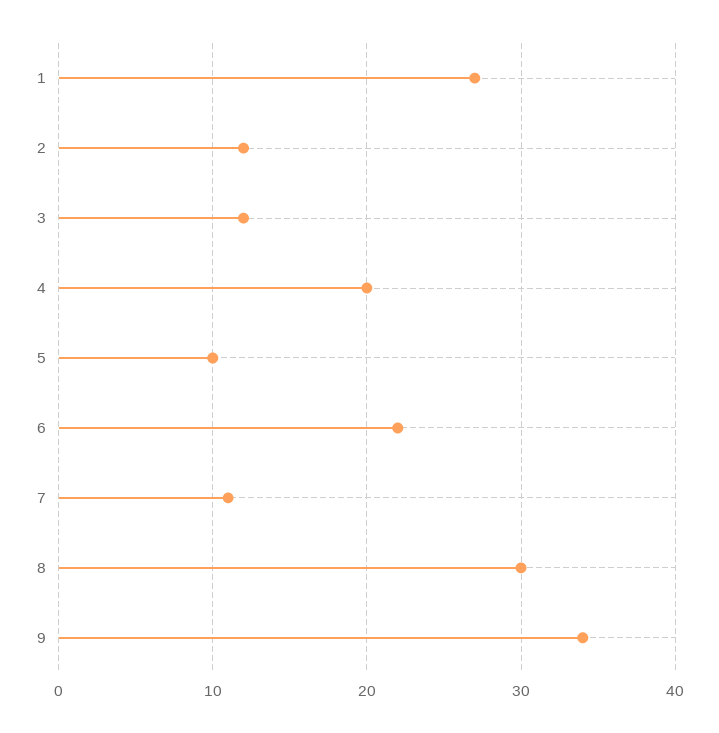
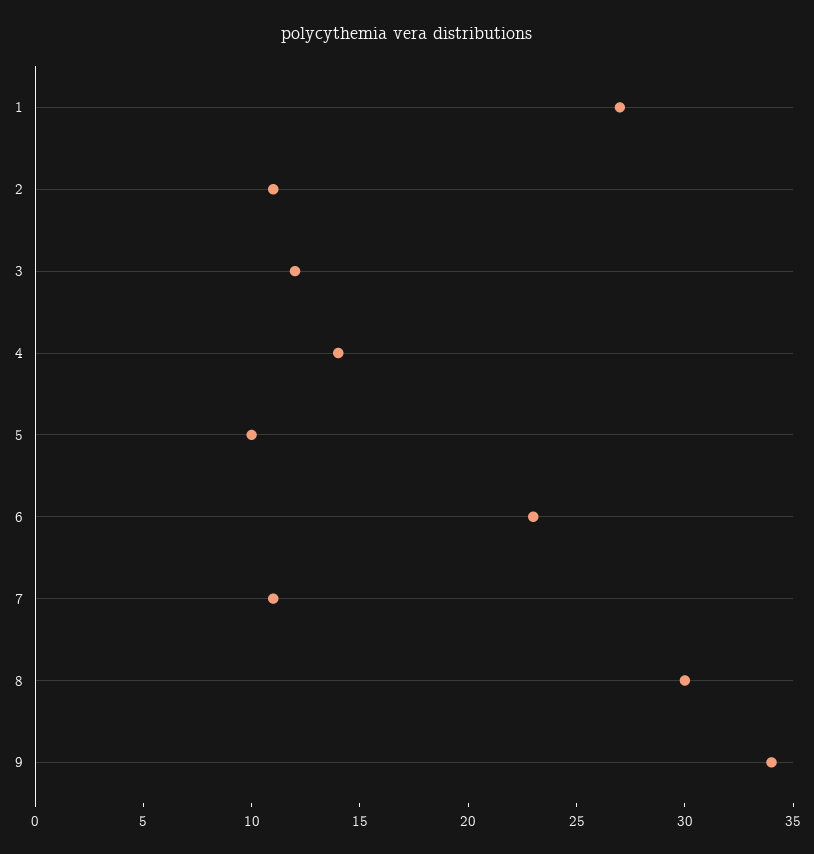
  {
    "1": 27,
-   "2": 12,
+   "2": 11,
    "3": 12,
-   "4": 20,
+   "4": 14,
    "5": 10,
-   "6": 22,
+   "6": 23,
    "7": 11,
    "8": 30,
    "9": 34
  }

